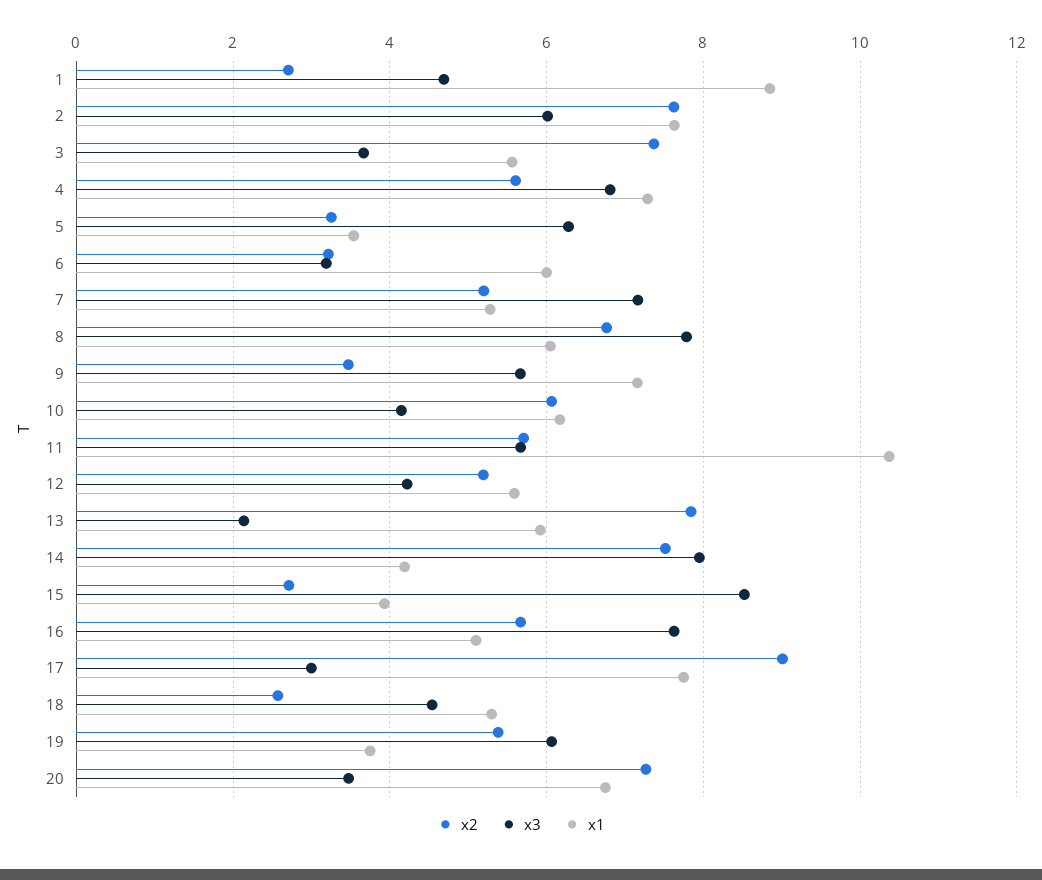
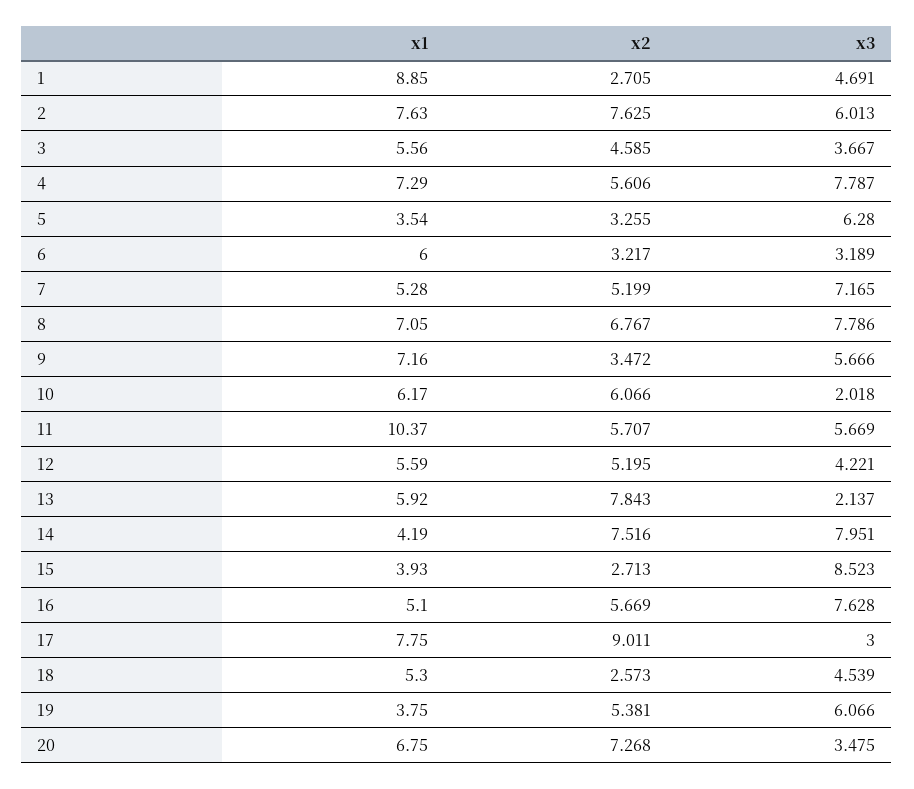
  {
    "x2": {
      "1": 2.705,
      "2": 7.625,
-     "3": 7.4,
+     "3": 4.585,
      "4": 5.606,
      "5": 3.255,
      "6": 3.217,
      "7": 5.199,
      "8": 6.767,
      "9": 3.472,
      "10": 6.066,
      "11": 5.707,
      "12": 5.195,
      "13": 7.843,
      "14": 7.516,
      "15": 2.713,
      "16": 5.669,
      "17": 9.011,
      "18": 2.573,
      "19": 5.381,
      "20": 7.268
    },
    "x3": {
      "1": 4.691,
      "2": 6.013,
      "3": 3.667,
-     "4": 6.8,
+     "4": 7.787,
      "5": 6.28,
      "6": 3.189,
      "7": 7.165,
      "8": 7.786,
      "9": 5.666,
-     "10": 4.2,
+     "10": 2.018,
      "11": 5.669,
      "12": 4.221,
      "13": 2.137,
      "14": 7.951,
      "15": 8.523,
      "16": 7.628,
      "17": 3,
      "18": 4.539,
      "19": 6.066,
      "20": 3.475
    },
    "x1": {
      "1": 8.85,
      "2": 7.63,
      "3": 5.56,
      "4": 7.29,
      "5": 3.54,
      "6": 6,
      "7": 5.28,
-     "8": 6,
+     "8": 7.05,
      "9": 7.16,
      "10": 6.17,
      "11": 10.37,
      "12": 5.59,
      "13": 5.92,
      "14": 4.19,
      "15": 3.93,
      "16": 5.1,
      "17": 7.75,
      "18": 5.3,
      "19": 3.75,
      "20": 6.75
    }
  }

